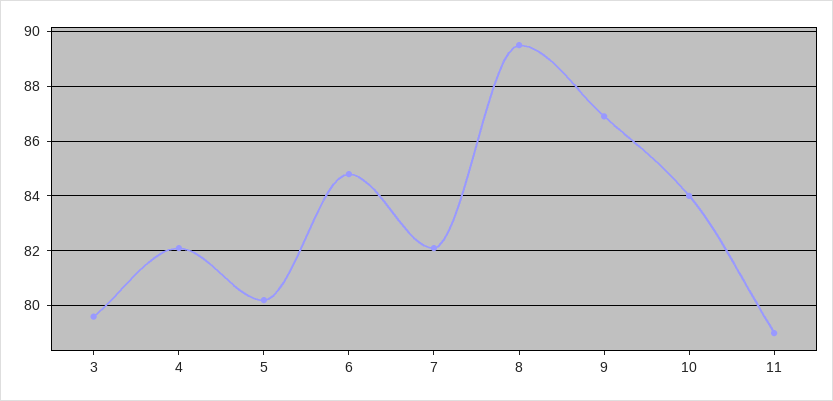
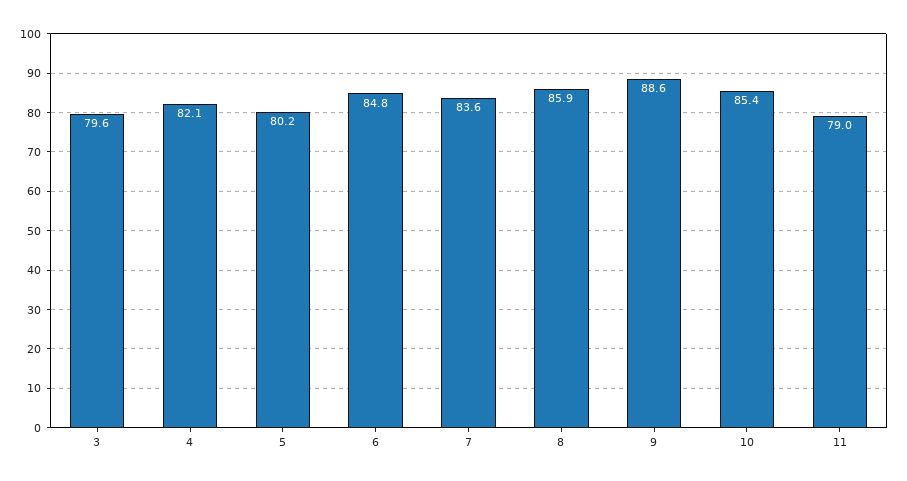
  {
    "3": 79.6,
    "4": 82.1,
    "5": 80.2,
    "6": 84.8,
-   "7": 82,
+   "7": 83.6,
-   "8": 89.5,
+   "8": 85.9,
-   "9": 87,
+   "9": 88.6,
-   "10": 84,
+   "10": 85.4,
    "11": 79
  }

